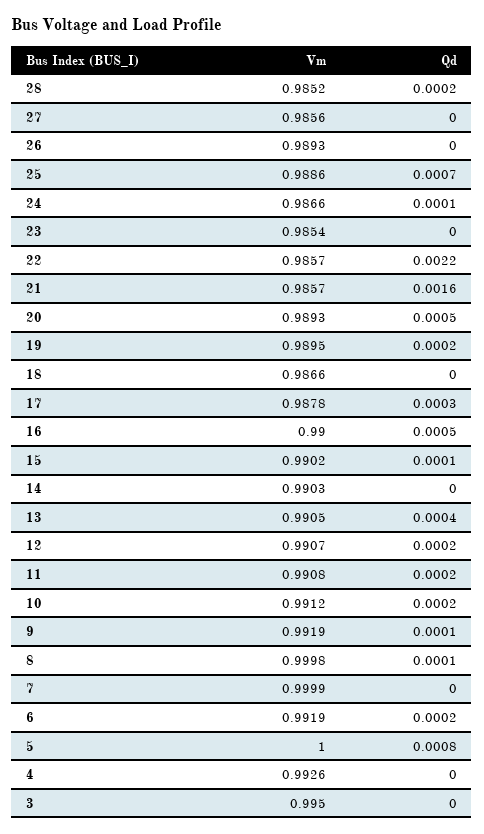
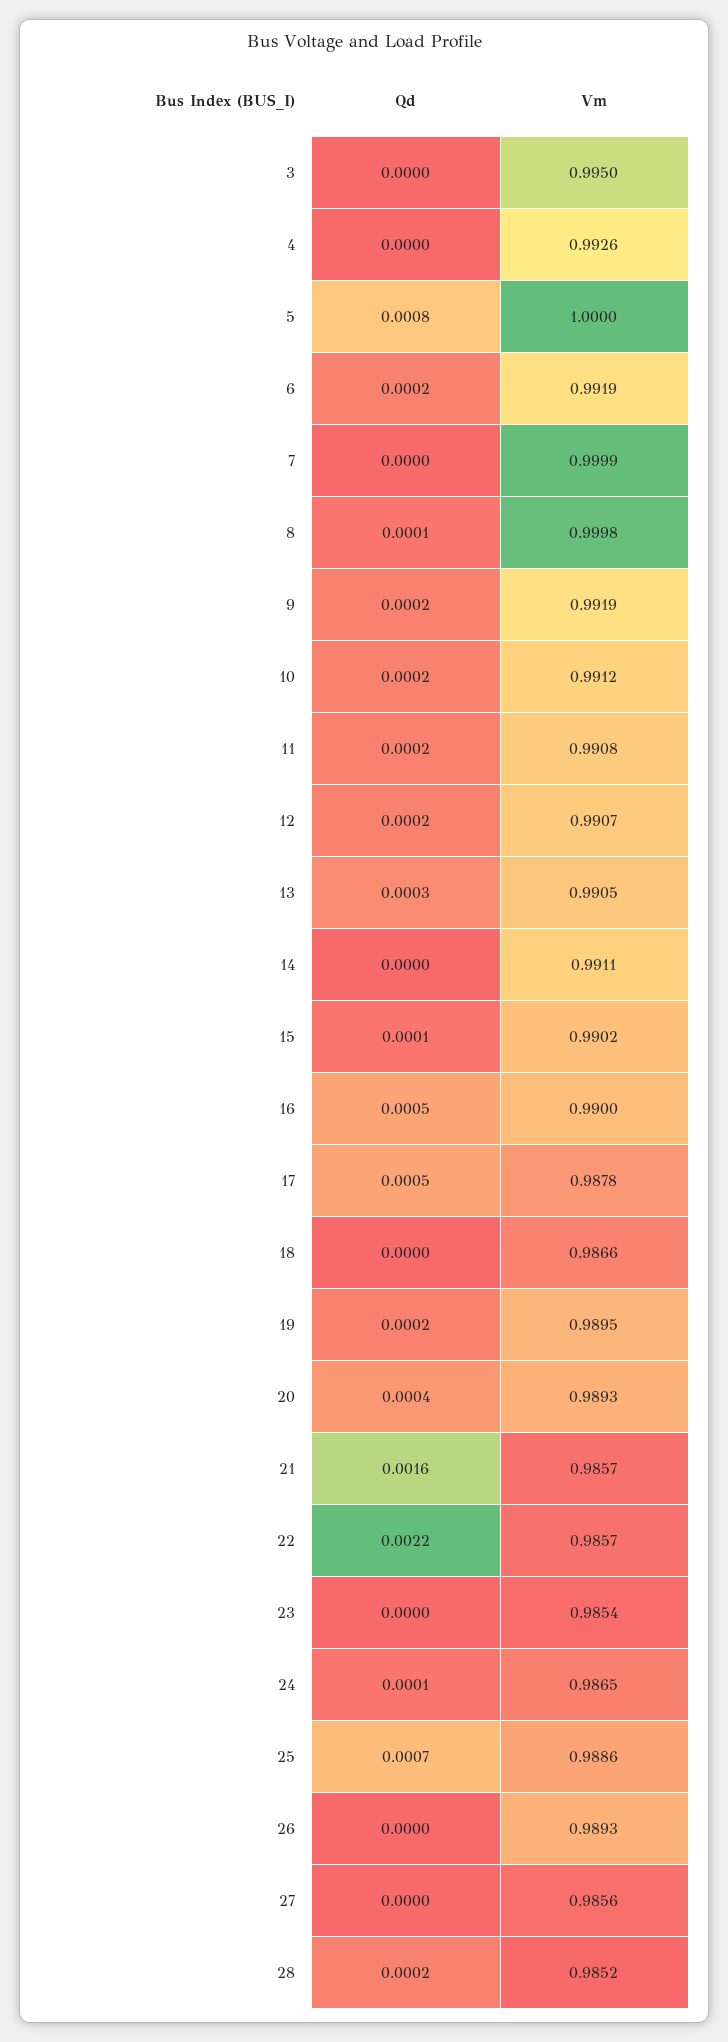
  {
    "Vm": {
      "28": 0.9852,
      "27": 0.9856,
      "26": 0.9893,
      "25": 0.9886,
-     "24": 0.9866,
+     "24": 0.9865,
      "23": 0.9854,
      "22": 0.9857,
      "21": 0.9857,
      "20": 0.9893,
      "19": 0.9895,
      "18": 0.9866,
      "17": 0.9878,
      "16": 0.99,
      "15": 0.9902,
-     "14": 0.9903,
+     "14": 0.9911,
      "13": 0.9905,
      "12": 0.9907,
      "11": 0.9908,
      "10": 0.9912,
      "9": 0.9919,
      "8": 0.9998,
      "7": 0.9999,
      "6": 0.9919,
      "5": 1,
      "4": 0.9926,
      "3": 0.995
    },
    "Qd": {
      "28": 0.0002,
      "27": 0,
      "26": 0,
      "25": 0.0007,
      "24": 0.0001,
      "23": 0,
      "22": 0.0022,
      "21": 0.0016,
-     "20": 0.0005,
+     "20": 0.0004,
      "19": 0.0002,
      "18": 0,
-     "17": 0.0003,
+     "17": 0.0005,
      "16": 0.0005,
      "15": 0.0001,
      "14": 0,
-     "13": 0.0004,
+     "13": 0.0003,
      "12": 0.0002,
      "11": 0.0002,
      "10": 0.0002,
-     "9": 0.0001,
+     "9": 0.0002,
      "8": 0.0001,
      "7": 0,
      "6": 0.0002,
      "5": 0.0008,
      "4": 0,
      "3": 0
    }
  }

